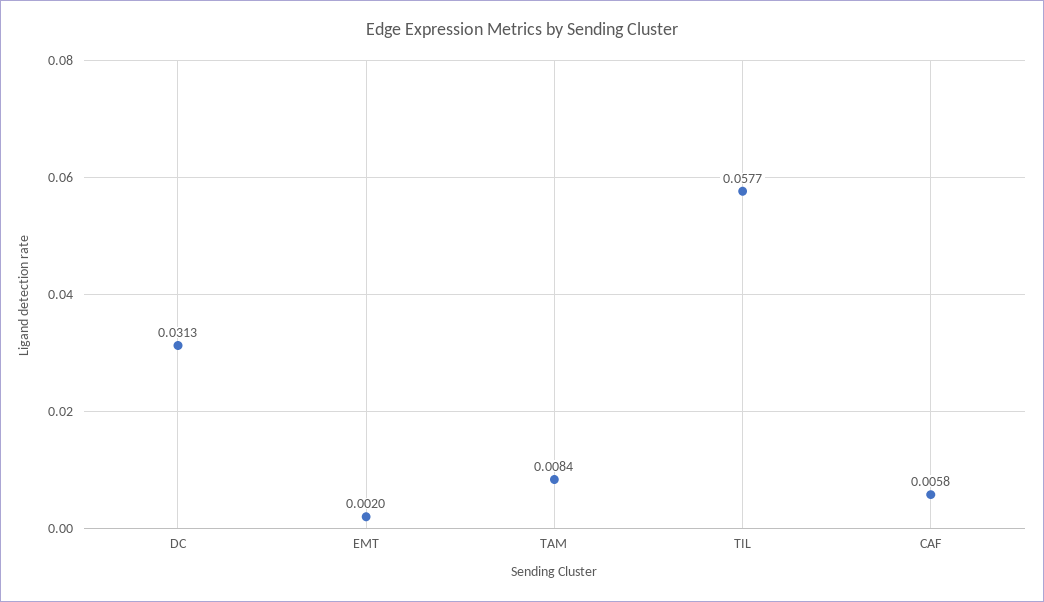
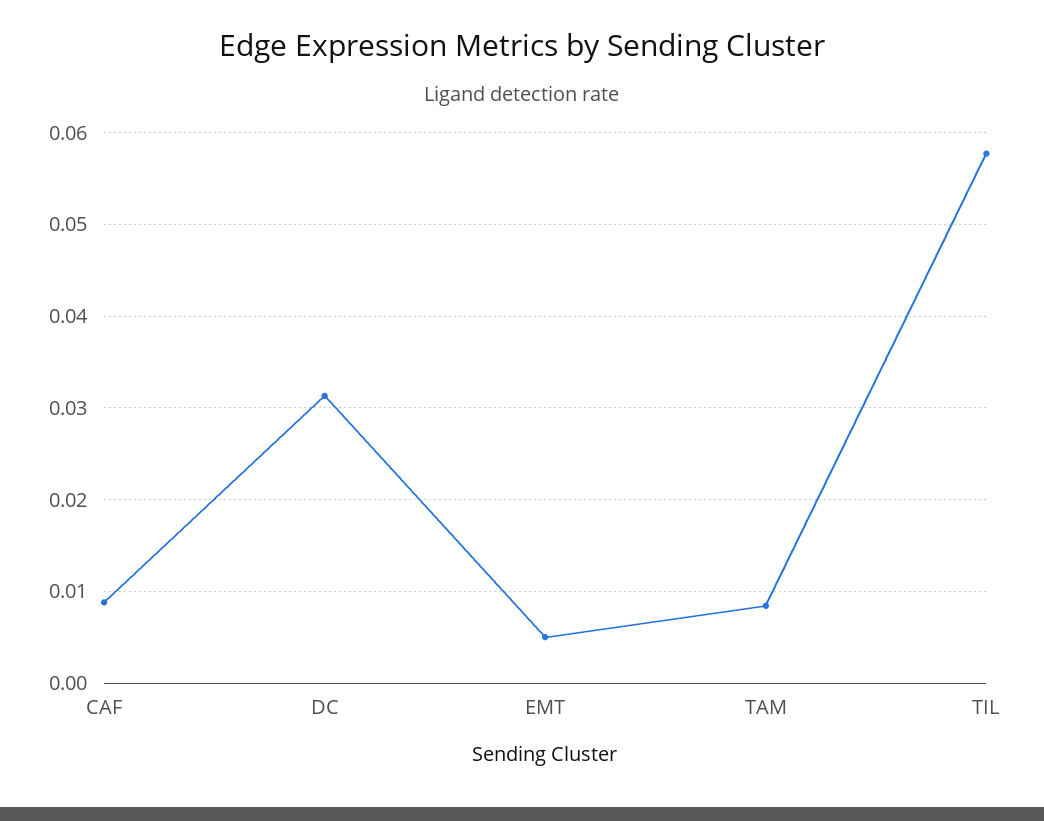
  {
    "DC": 0.0313,
-   "EMT": 0.002,
+   "EMT": 0.005,
    "TAM": 0.0084,
    "TIL": 0.0577,
-   "CAF": 0.0058
+   "CAF": 0.009
  }

